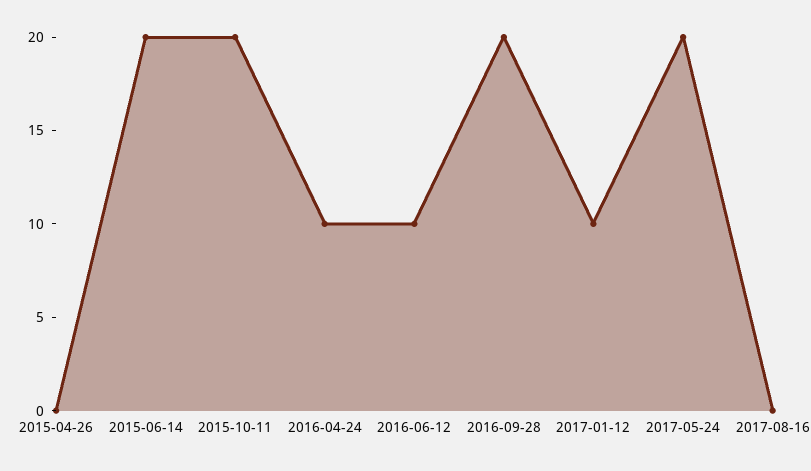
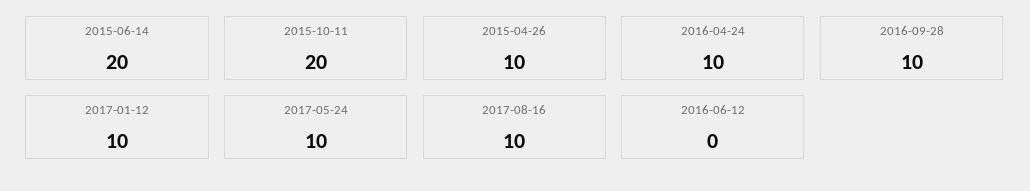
  {
-   "2015-04-26": 0,
+   "2015-04-26": 10,
    "2015-06-14": 20,
    "2015-10-11": 20,
    "2016-04-24": 10,
-   "2016-06-12": 10,
+   "2016-06-12": 0,
-   "2016-09-28": 20,
+   "2016-09-28": 10,
    "2017-01-12": 10,
-   "2017-05-24": 20,
+   "2017-05-24": 10,
-   "2017-08-16": 0
+   "2017-08-16": 10
  }

